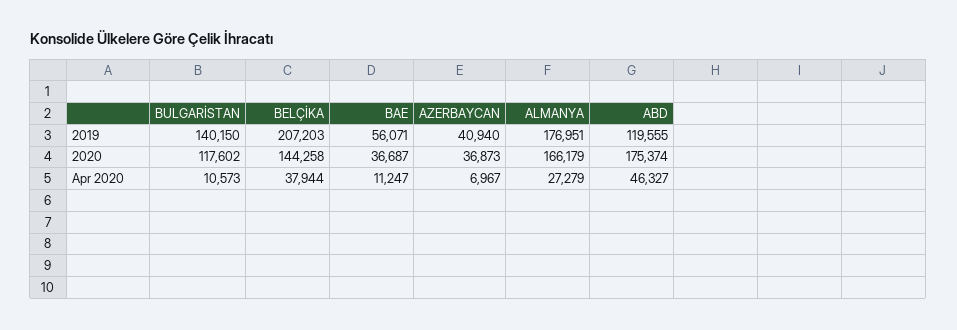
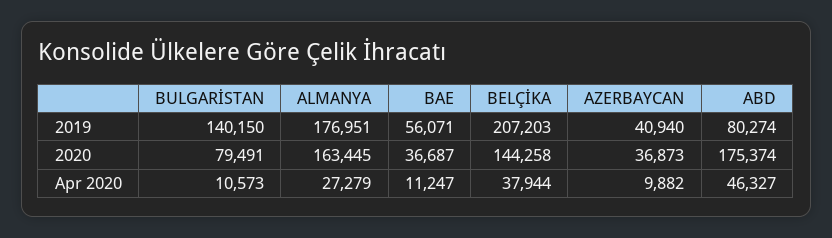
  {
    "BULGARİSTAN": {
      "2019": 140150,
-     "2020": 117602,
+     "2020": 79491,
      "Apr 2020": 10573
    },
    "BELÇİKA": {
      "2019": 207203,
      "2020": 144258,
      "Apr 2020": 37944
    },
    "BAE": {
      "2019": 56071,
      "2020": 36687,
      "Apr 2020": 11247
    },
    "AZERBAYCAN": {
      "2019": 40940,
      "2020": 36873,
-     "Apr 2020": 6967
+     "Apr 2020": 9882
    },
    "ALMANYA": {
      "2019": 176951,
-     "2020": 166179,
+     "2020": 163445,
      "Apr 2020": 27279
    },
    "ABD": {
-     "2019": 119555,
+     "2019": 80274,
      "2020": 175374,
      "Apr 2020": 46327
    }
  }

